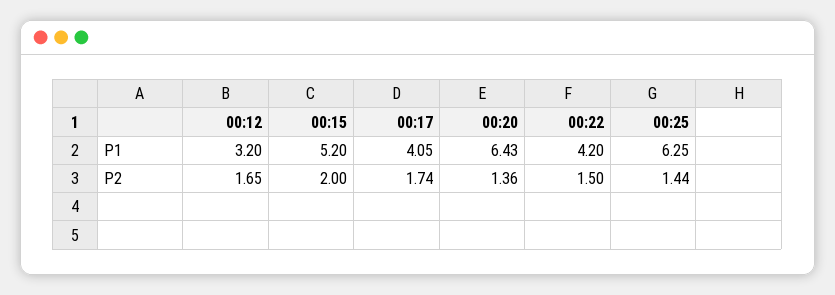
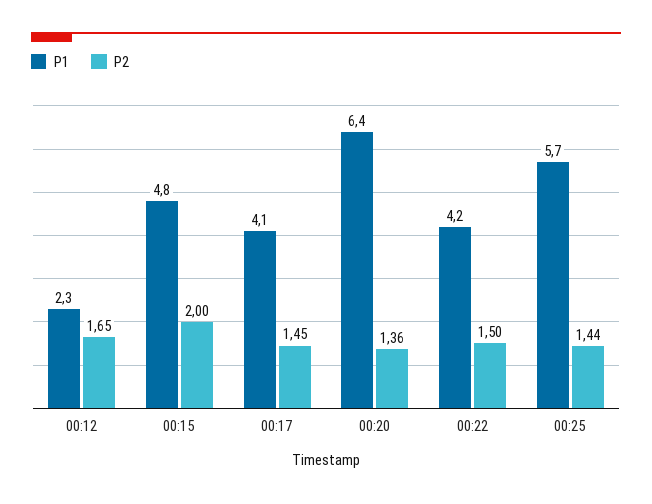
  {
    "P1": {
-     "00:12": 3.2,
+     "00:12": 2.3,
-     "00:15": 5.2,
+     "00:15": 4.8,
      "00:17": 4.05,
      "00:20": 6.43,
      "00:22": 4.2,
-     "00:25": 6.25
+     "00:25": 5.7
    },
    "P2": {
      "00:12": 1.65,
      "00:15": 2,
-     "00:17": 1.74,
+     "00:17": 1.45,
      "00:20": 1.36,
      "00:22": 1.5,
      "00:25": 1.44
    }
  }

